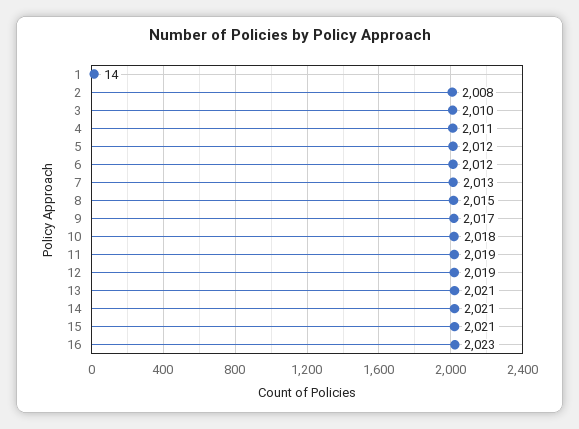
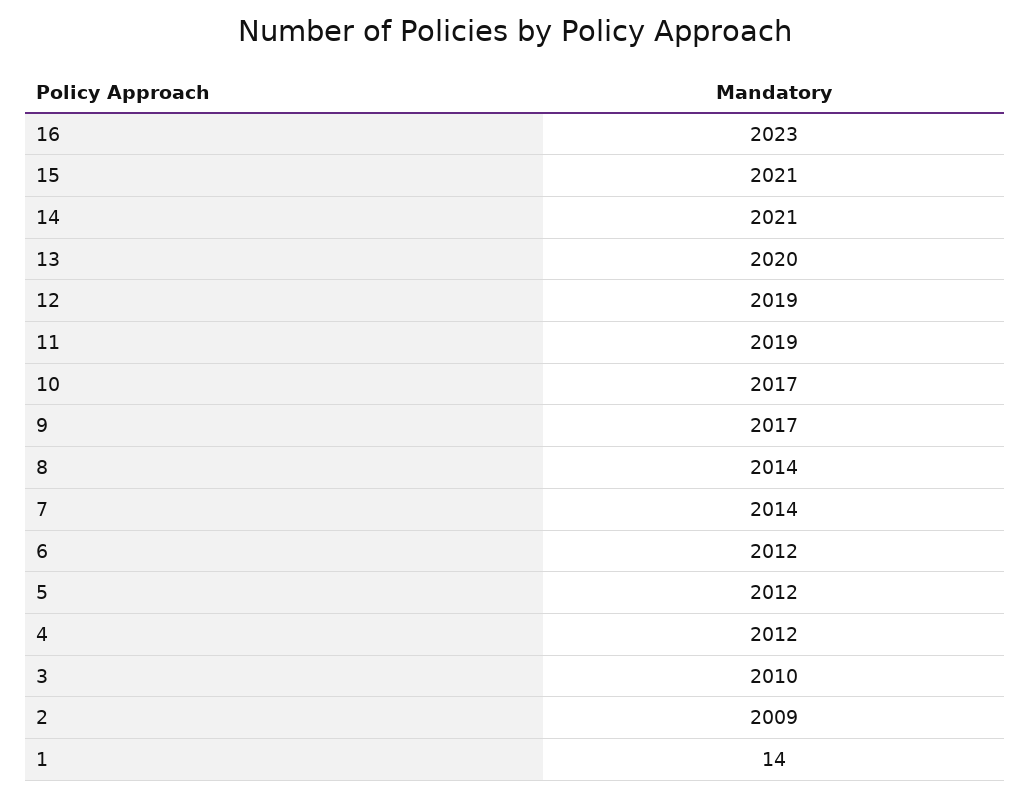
  {
    "1": 14,
-   "2": 2008,
+   "2": 2009,
    "3": 2010,
-   "4": 2011,
+   "4": 2012,
    "5": 2012,
    "6": 2012,
-   "7": 2013,
+   "7": 2014,
-   "8": 2015,
+   "8": 2014,
    "9": 2017,
-   "10": 2018,
+   "10": 2017,
    "11": 2019,
    "12": 2019,
-   "13": 2021,
+   "13": 2020,
    "14": 2021,
    "15": 2021,
    "16": 2023
  }

